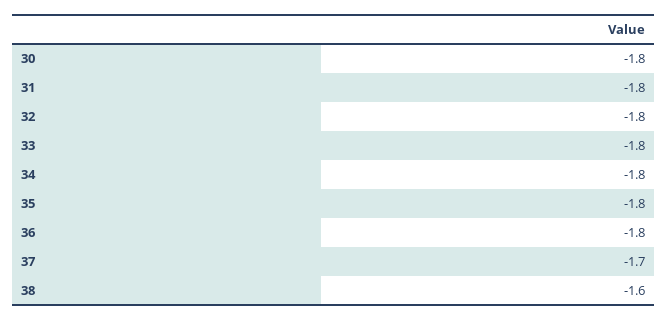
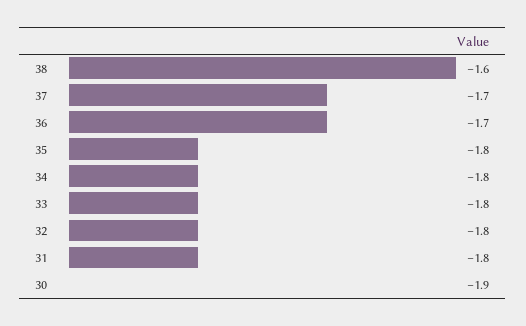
  {
-   "30": -1.8,
+   "30": -1.9,
    "31": -1.8,
    "32": -1.8,
    "33": -1.8,
    "34": -1.8,
    "35": -1.8,
-   "36": -1.8,
+   "36": -1.7,
    "37": -1.7,
    "38": -1.6
  }

